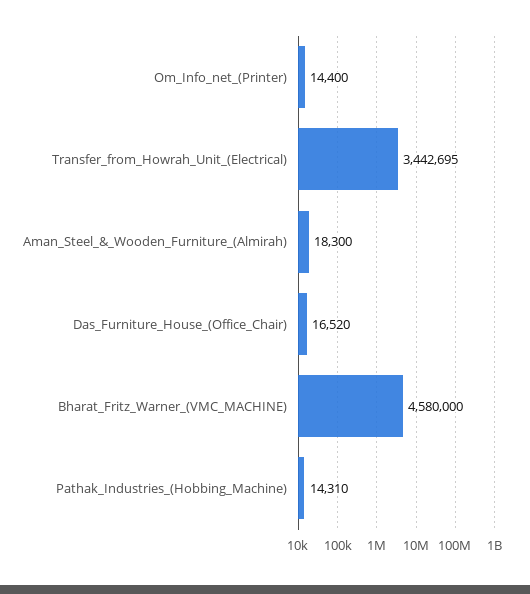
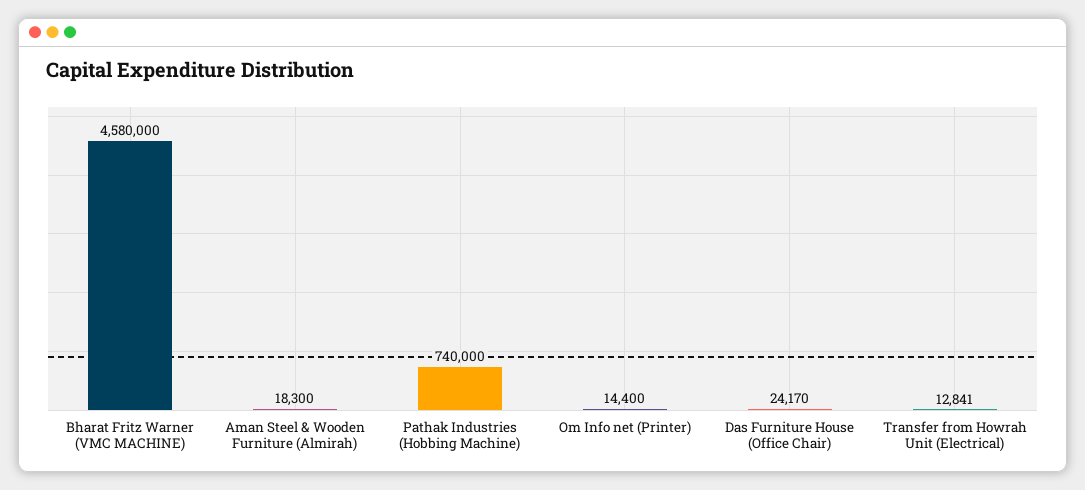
  {
    "Om_Info_net_(Printer)": 14400,
-   "Transfer_from_Howrah_Unit_(Electrical)": 3442695,
+   "Transfer_from_Howrah_Unit_(Electrical)": 12841,
    "Aman_Steel_&_Wooden_Furniture_(Almirah)": 18300,
-   "Das_Furniture_House_(Office_Chair)": 16520,
+   "Das_Furniture_House_(Office_Chair)": 24170,
    "Bharat_Fritz_Warner_(VMC_MACHINE)": 4580000,
-   "Pathak_Industries_(Hobbing_Machine)": 14310
+   "Pathak_Industries_(Hobbing_Machine)": 740000
  }

